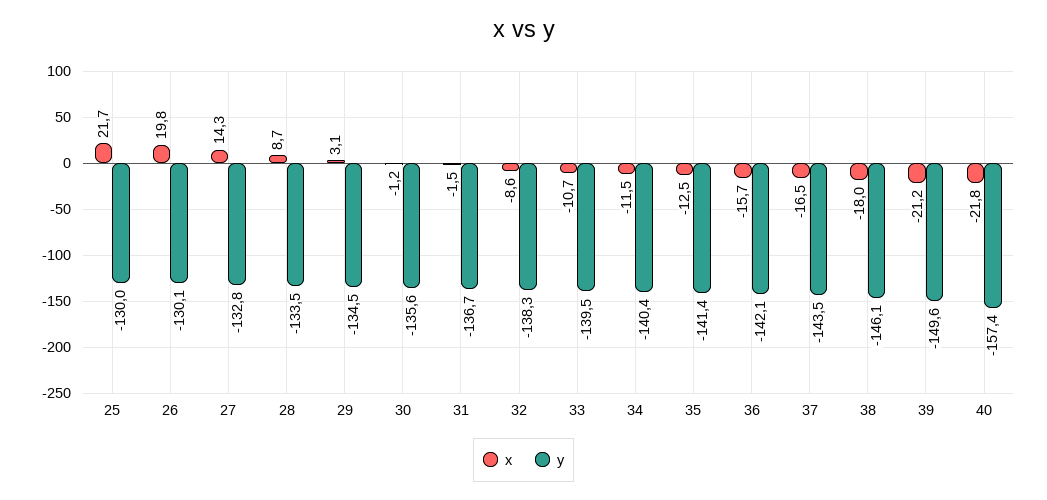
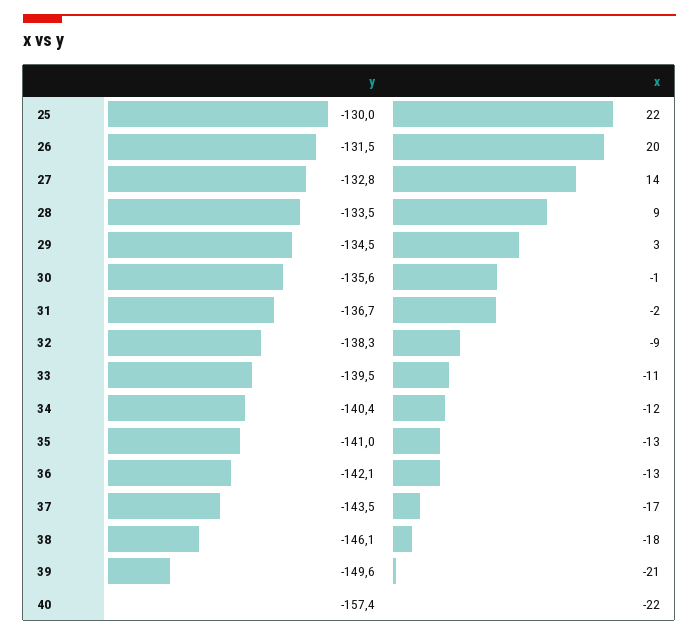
  {
    "x": {
      "25": 21.7,
      "26": 19.8,
      "27": 14.3,
      "28": 8.7,
      "29": 3.1,
      "30": -1.2,
      "31": -1.5,
      "32": -8.6,
      "33": -10.7,
      "34": -11.5,
      "35": -12.5,
-     "36": -15.7,
+     "36": -13,
      "37": -16.5,
      "38": -18,
      "39": -21.2,
      "40": -21.8
    },
    "y": {
      "25": -130,
-     "26": -130.1,
+     "26": -131.5,
      "27": -132.8,
      "28": -133.5,
      "29": -134.5,
      "30": -135.6,
      "31": -136.7,
      "32": -138.3,
      "33": -139.5,
      "34": -140.4,
-     "35": -141.4,
+     "35": -141,
      "36": -142.1,
      "37": -143.5,
      "38": -146.1,
      "39": -149.6,
      "40": -157.4
    }
  }

